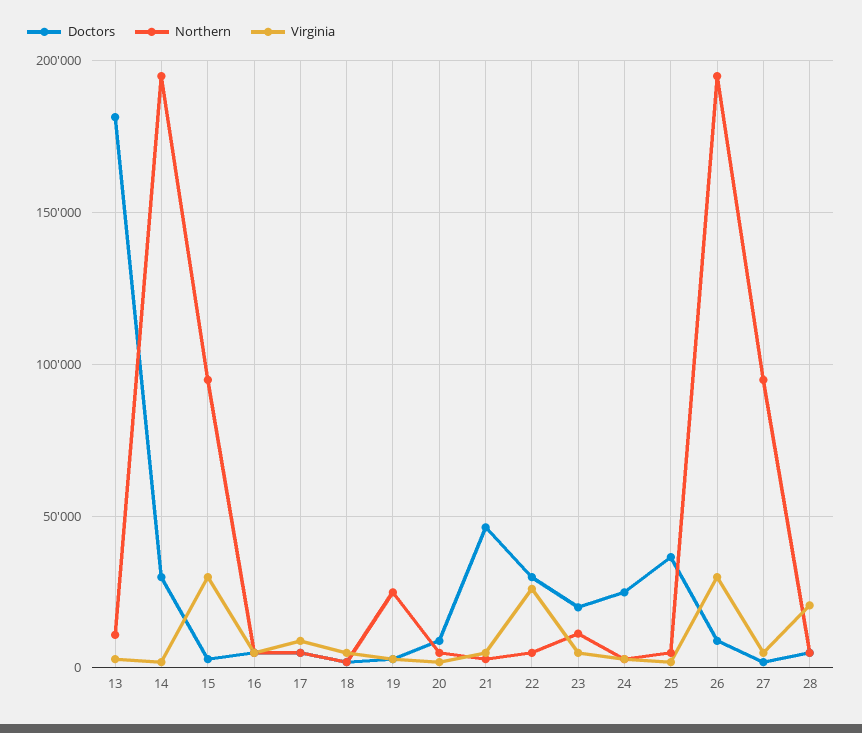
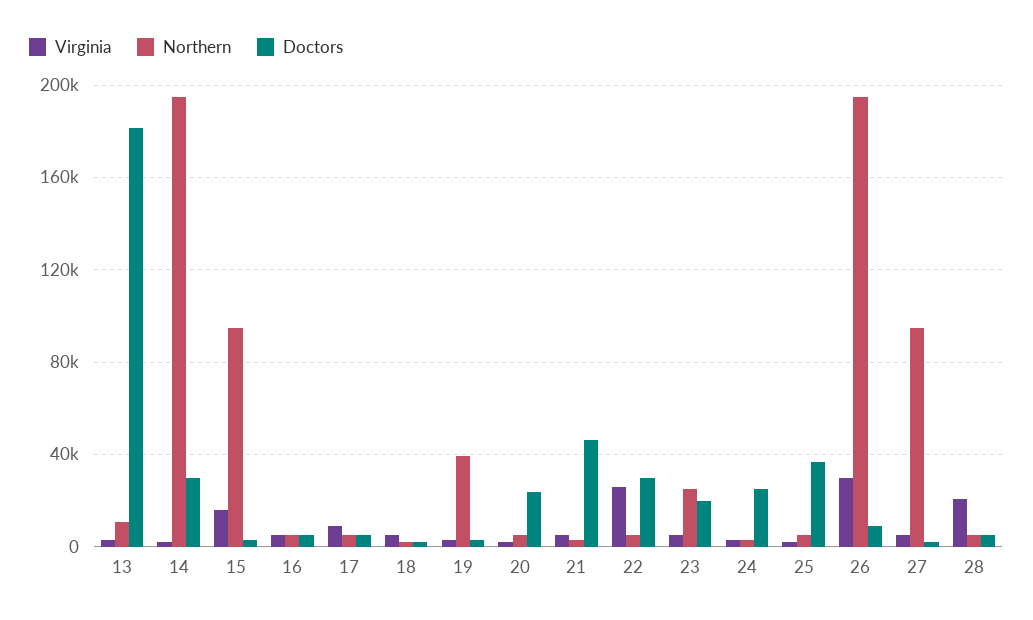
  {
    "Doctors": {
      "13": 180000,
      "14": 30000,
      "15": 5000,
      "16": 5000,
      "17": 5000,
      "18": 0,
      "19": 5000,
-     "20": 10000,
+     "20": 25000,
      "21": 45000,
      "22": 30000,
      "23": 20000,
      "24": 25000,
      "25": 35000,
      "26": 10000,
      "27": 0,
      "28": 5000
    },
    "Northern": {
      "13": 10000,
      "14": 195000,
      "15": 95000,
      "16": 5000,
      "17": 5000,
      "18": 0,
-     "19": 25000,
+     "19": 40000,
      "20": 5000,
      "21": 5000,
      "22": 5000,
-     "23": 10000,
+     "23": 25000,
      "24": 5000,
      "25": 5000,
      "26": 195000,
      "27": 95000,
      "28": 5000
    },
    "Virginia": {
      "13": 5000,
      "14": 0,
-     "15": 30000,
+     "15": 15000,
      "16": 5000,
      "17": 10000,
      "18": 5000,
      "19": 5000,
      "20": 0,
      "21": 5000,
      "22": 25000,
      "23": 5000,
      "24": 5000,
      "25": 0,
      "26": 30000,
      "27": 5000,
      "28": 20000
    }
  }

